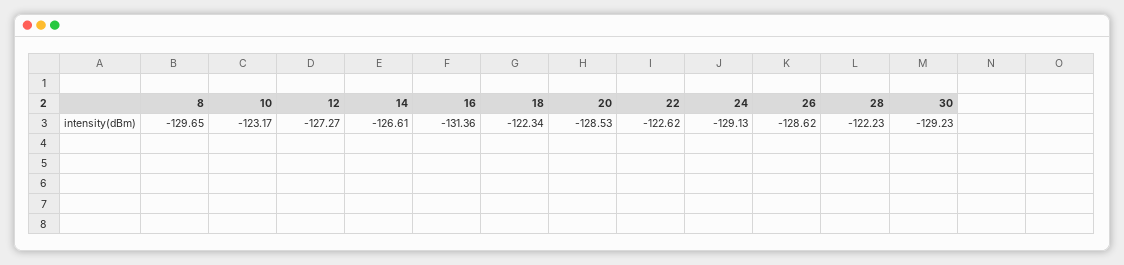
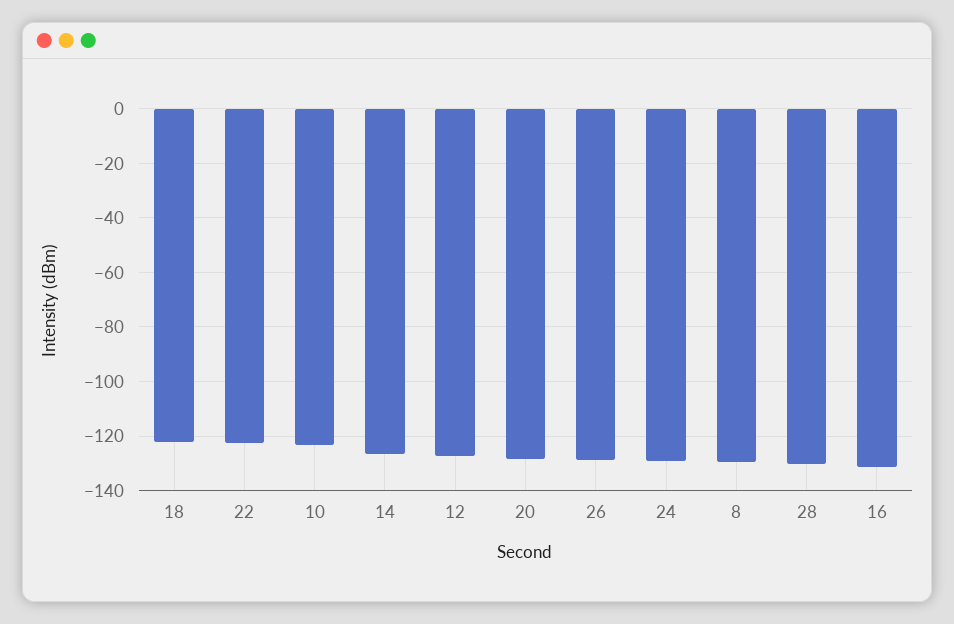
  {
    "8": -129.65,
    "10": -123.17,
    "12": -127.27,
    "14": -126.61,
    "16": -131.36,
    "18": -122.34,
    "20": -128.53,
    "22": -122.62,
    "24": -129.13,
    "26": -128.62,
-   "28": -122.23,
+   "28": -130
-   "30": -129.23
  }

